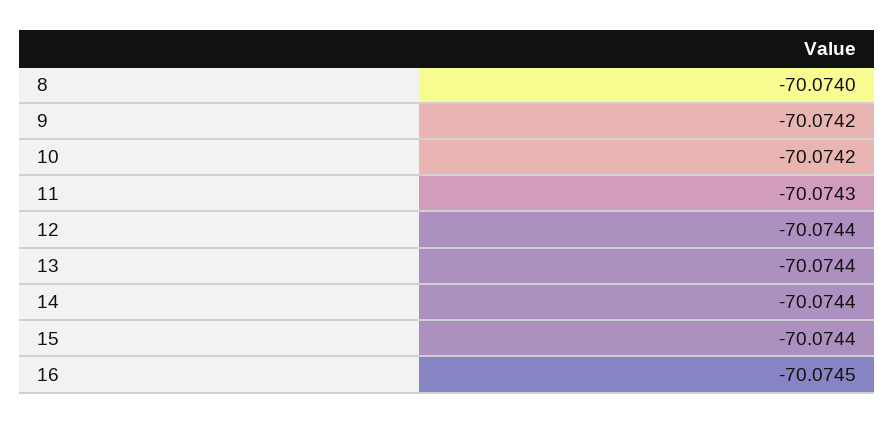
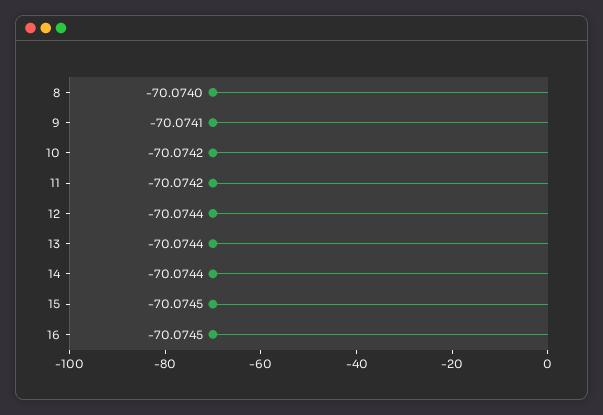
  {
    "8": -70.074,
-   "9": -70.0742,
+   "9": -70.0741,
    "10": -70.0742,
-   "11": -70.0743,
+   "11": -70.0742,
    "12": -70.0744,
    "13": -70.0744,
    "14": -70.0744,
-   "15": -70.0744,
+   "15": -70.0745,
    "16": -70.0745
  }

